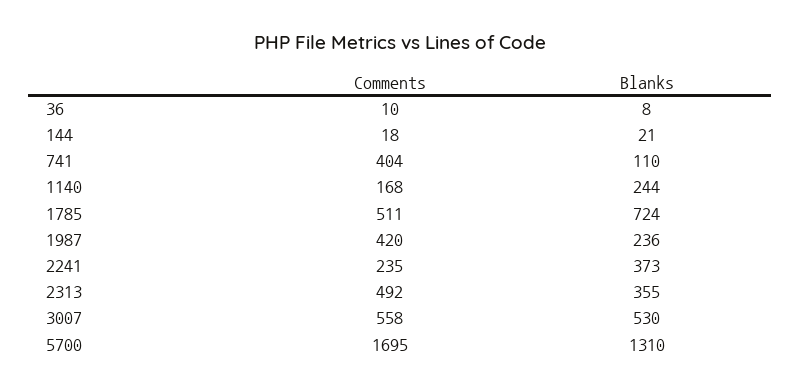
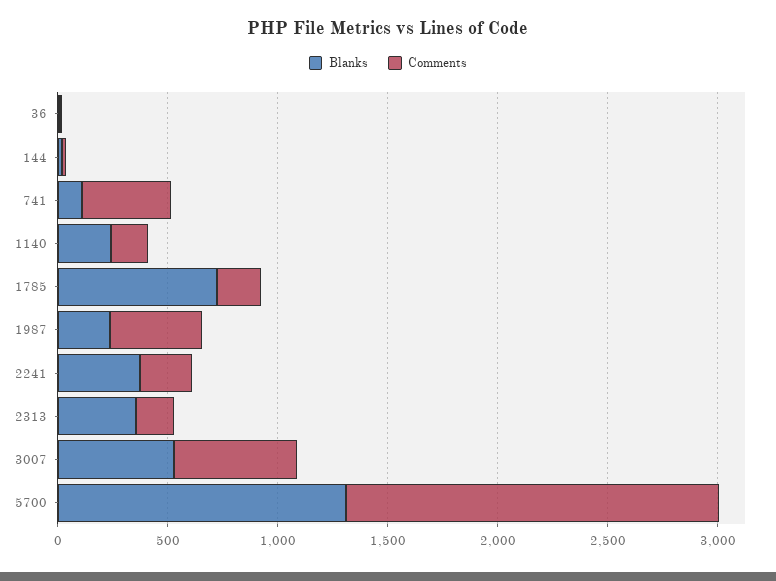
  {
    "Comments": {
      "36": 10,
      "144": 18,
      "741": 404,
      "1140": 168,
-     "1785": 511,
+     "1785": 200,
      "1987": 420,
      "2241": 235,
-     "2313": 492,
+     "2313": 200,
      "3007": 558,
      "5700": 1695
    },
    "Blanks": {
      "36": 8,
      "144": 21,
      "741": 110,
      "1140": 244,
      "1785": 724,
      "1987": 236,
      "2241": 373,
      "2313": 355,
      "3007": 530,
      "5700": 1310
    }
  }

